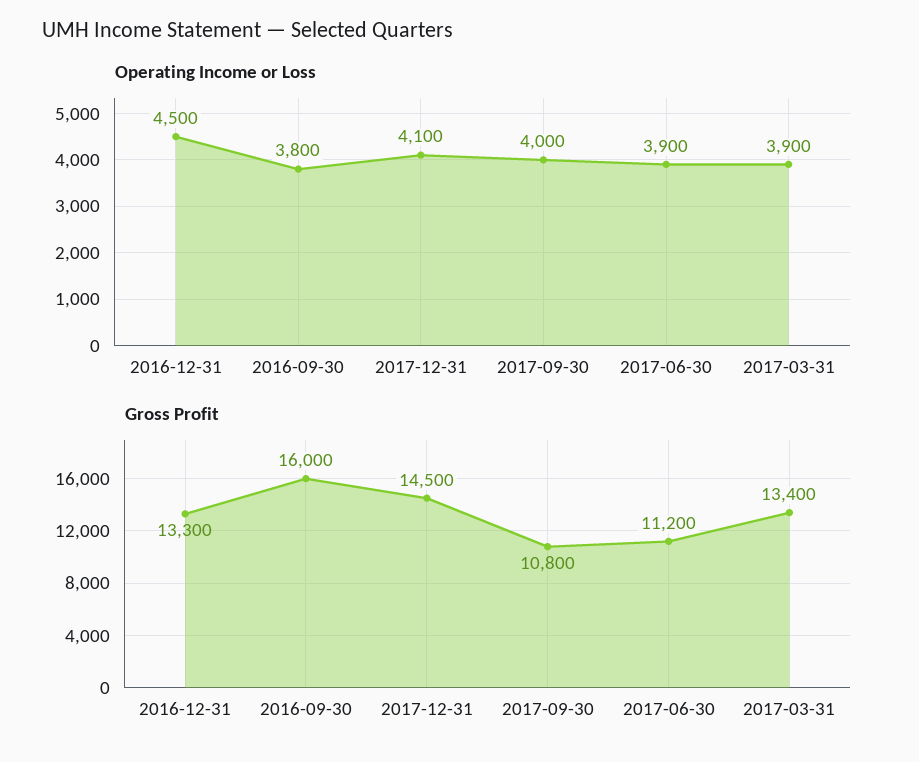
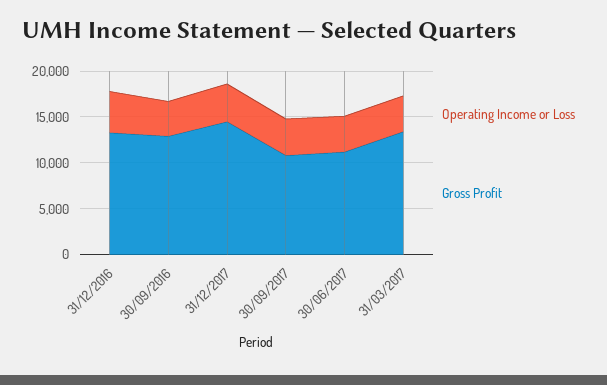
  {
    "Operating Income or Loss": {
      "2016-12-31": 4500,
      "2016-09-30": 3800,
      "2017-12-31": 4100,
      "2017-09-30": 4000,
      "2017-06-30": 3900,
      "2017-03-31": 3900
    },
    "Gross Profit": {
      "2016-12-31": 13300,
-     "2016-09-30": 16000,
+     "2016-09-30": 13000,
      "2017-12-31": 14500,
      "2017-09-30": 10800,
      "2017-06-30": 11200,
      "2017-03-31": 13400
    }
  }

